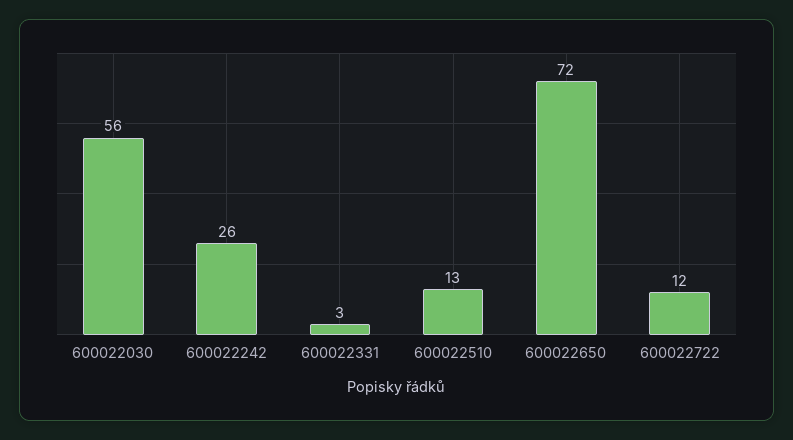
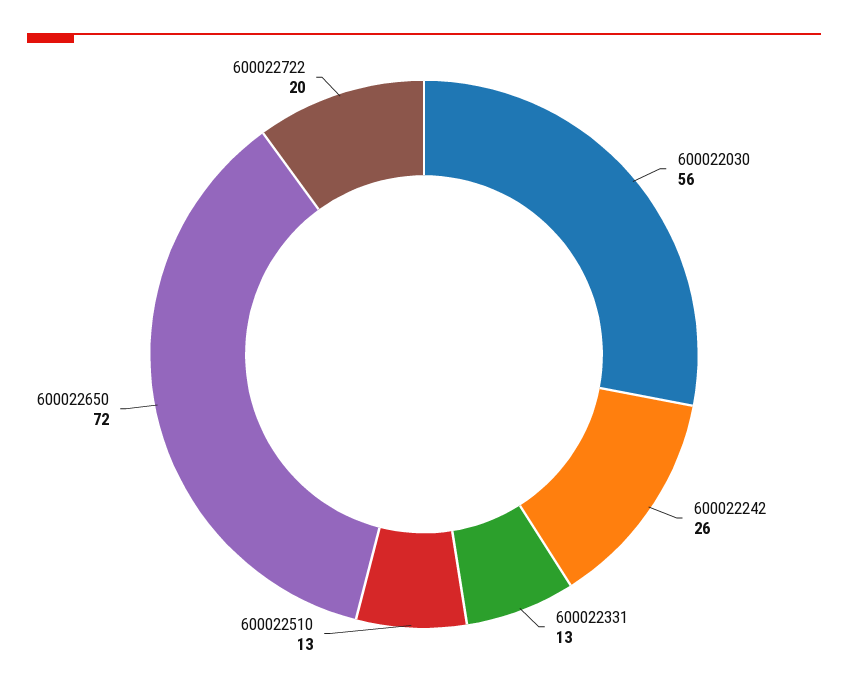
  {
    "600022030": 56,
    "600022242": 26,
-   "600022331": 3,
+   "600022331": 13,
    "600022510": 13,
    "600022650": 72,
-   "600022722": 12
+   "600022722": 20
  }

